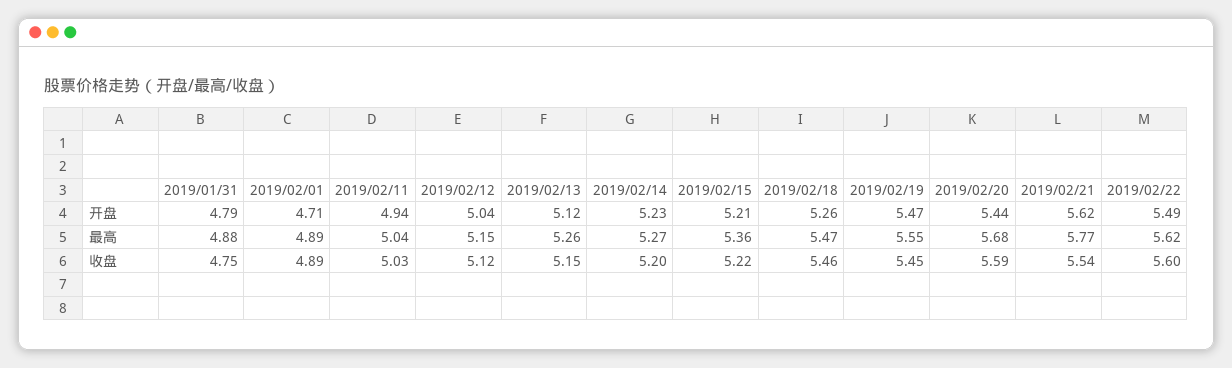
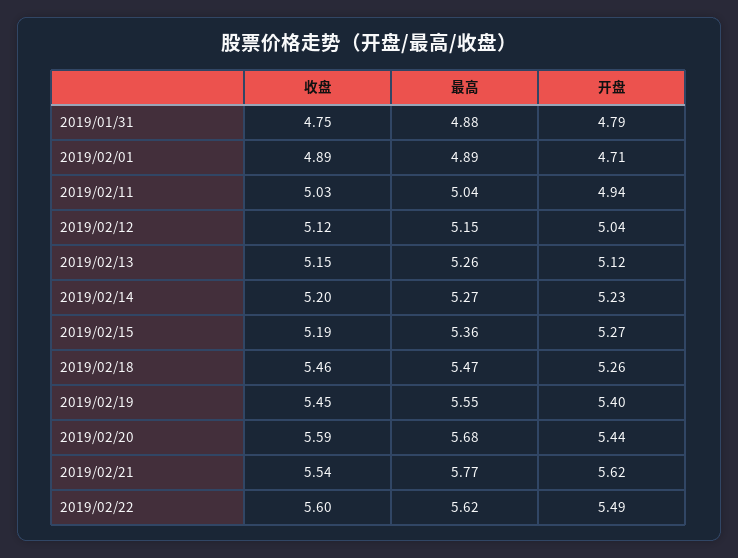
  {
    "2019/01/31": {
      "开盘": 4.79,
      "最高": 4.88,
      "收盘": 4.75
    },
    "2019/02/01": {
      "开盘": 4.71,
      "最高": 4.89,
      "收盘": 4.89
    },
    "2019/02/11": {
      "开盘": 4.94,
      "最高": 5.04,
      "收盘": 5.03
    },
    "2019/02/12": {
      "开盘": 5.04,
      "最高": 5.15,
      "收盘": 5.12
    },
    "2019/02/13": {
      "开盘": 5.12,
      "最高": 5.26,
      "收盘": 5.15
    },
    "2019/02/14": {
      "开盘": 5.23,
      "最高": 5.27,
      "收盘": 5.2
    },
    "2019/02/15": {
-     "开盘": 5.21,
+     "开盘": 5.27,
      "最高": 5.36,
-     "收盘": 5.22
+     "收盘": 5.19
    },
    "2019/02/18": {
      "开盘": 5.26,
      "最高": 5.47,
      "收盘": 5.46
    },
    "2019/02/19": {
-     "开盘": 5.47,
+     "开盘": 5.4,
      "最高": 5.55,
      "收盘": 5.45
    },
    "2019/02/20": {
      "开盘": 5.44,
      "最高": 5.68,
      "收盘": 5.59
    },
    "2019/02/21": {
      "开盘": 5.62,
      "最高": 5.77,
      "收盘": 5.54
    },
    "2019/02/22": {
      "开盘": 5.49,
      "最高": 5.62,
      "收盘": 5.6
    }
  }

